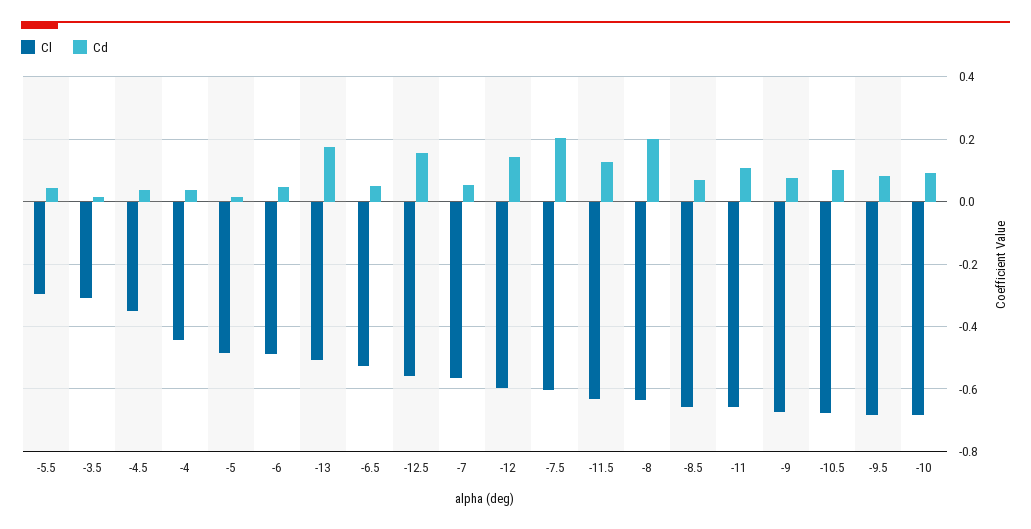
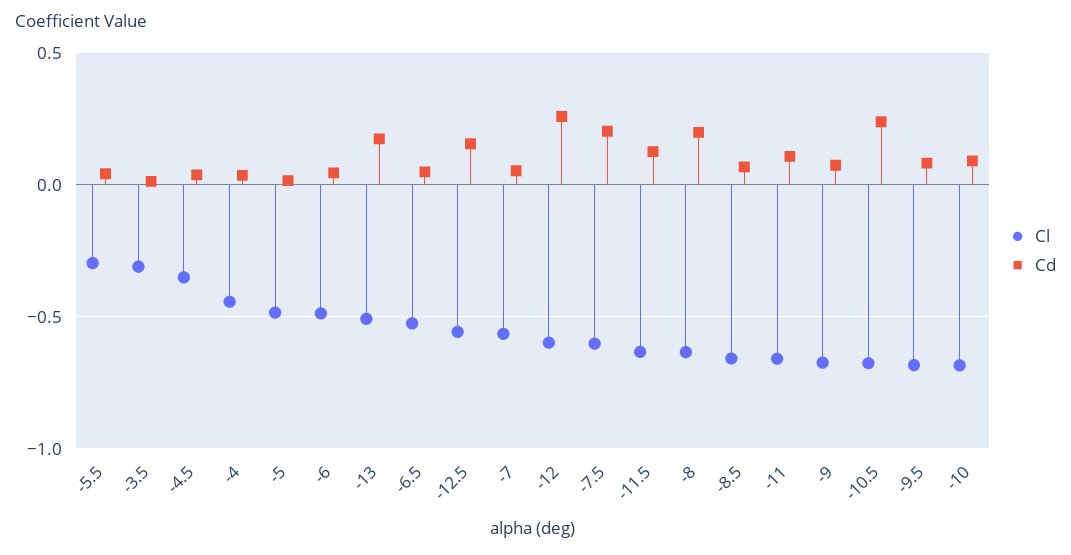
  {
    "Cl": {
      "-5.5": -0.3,
      "-3.5": -0.32,
      "-4.5": -0.36,
      "-4": -0.44,
      "-5": -0.48,
      "-6": -0.48,
      "-13": -0.5,
      "-6.5": -0.52,
      "-12.5": -0.56,
      "-7": -0.56,
      "-12": -0.6,
      "-7.5": -0.6,
      "-11.5": -0.64,
      "-8": -0.64,
      "-8.5": -0.66,
      "-11": -0.66,
      "-9": -0.68,
      "-10.5": -0.68,
      "-9.5": -0.68,
      "-10": -0.68
    },
    "Cd": {
      "-5.5": 0.04,
      "-3.5": 0.02,
      "-4.5": 0.04,
      "-4": 0.04,
      "-5": 0.02,
      "-6": 0.04,
      "-13": 0.18,
      "-6.5": 0.04,
      "-12.5": 0.16,
      "-7": 0.06,
-     "-12": 0.14,
+     "-12": 0.25,
      "-7.5": 0.2,
      "-11.5": 0.12,
      "-8": 0.2,
      "-8.5": 0.06,
      "-11": 0.1,
      "-9": 0.08,
-     "-10.5": 0.1,
+     "-10.5": 0.25,
      "-9.5": 0.08,
      "-10": 0.1
    }
  }

